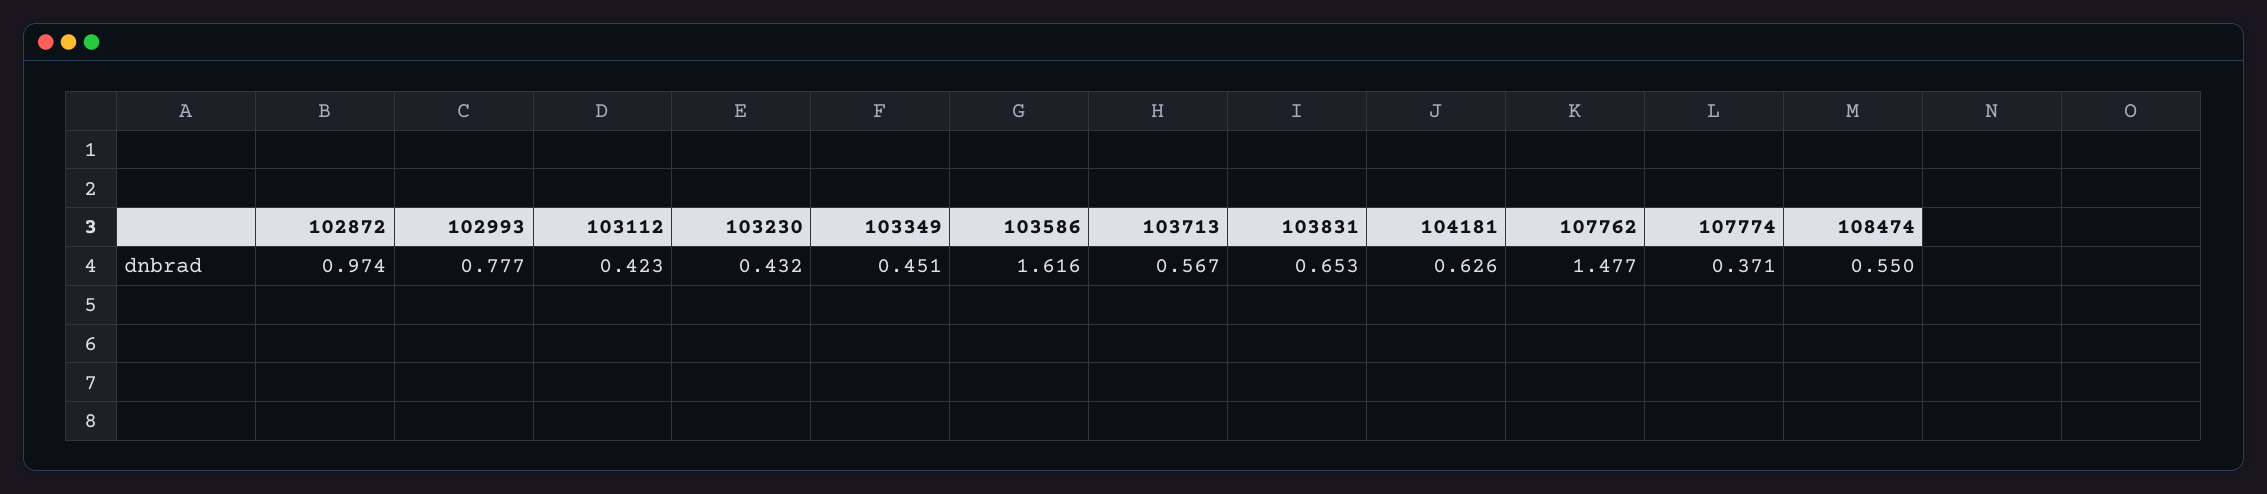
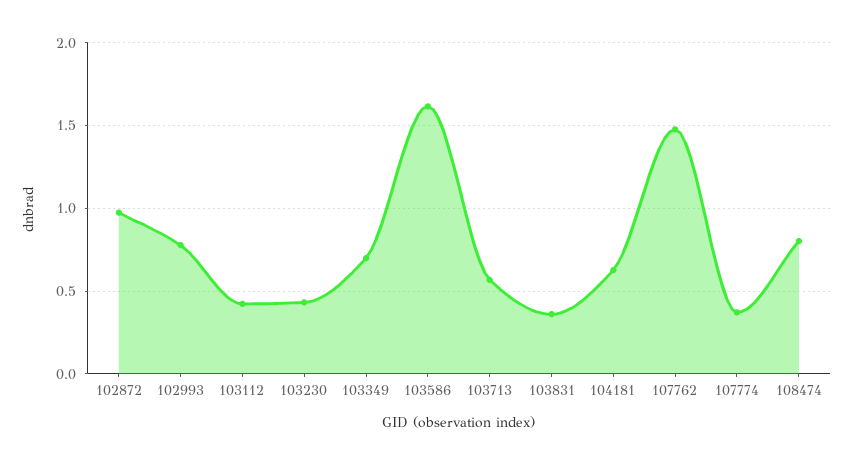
  {
    "102872": 0.974,
    "102993": 0.777,
    "103112": 0.423,
    "103230": 0.432,
-   "103349": 0.451,
+   "103349": 0.7,
    "103586": 1.616,
    "103713": 0.567,
-   "103831": 0.653,
+   "103831": 0.35,
    "104181": 0.626,
    "107762": 1.477,
    "107774": 0.371,
-   "108474": 0.55
+   "108474": 0.8
  }

